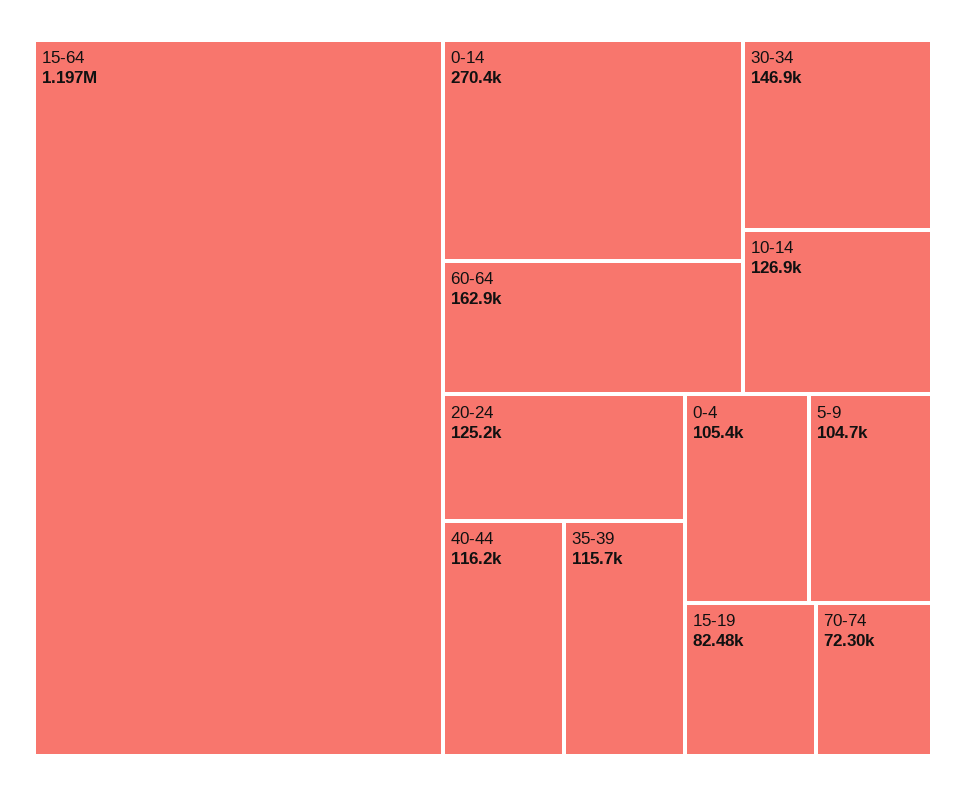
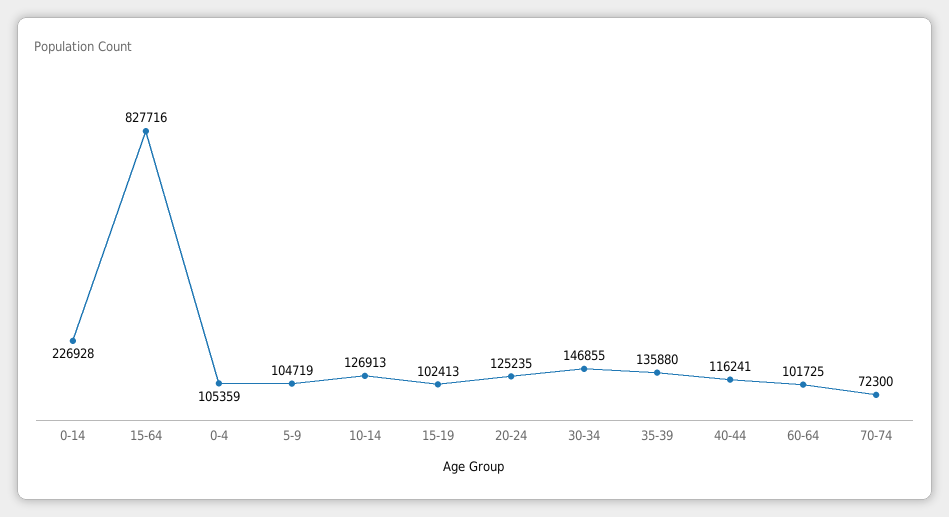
  {
-   "15-64": 1197000,
+   "15-64": 827716,
-   "0-14": 270400,
+   "0-14": 226928,
-   "60-64": 162900,
+   "60-64": 101725,
    "30-34": 146855,
    "10-14": 126913,
    "20-24": 125235,
    "40-44": 116241,
-   "35-39": 115700,
+   "35-39": 135880,
    "0-4": 105359,
    "5-9": 104719,
-   "15-19": 82480,
+   "15-19": 102413,
    "70-74": 72300
  }

